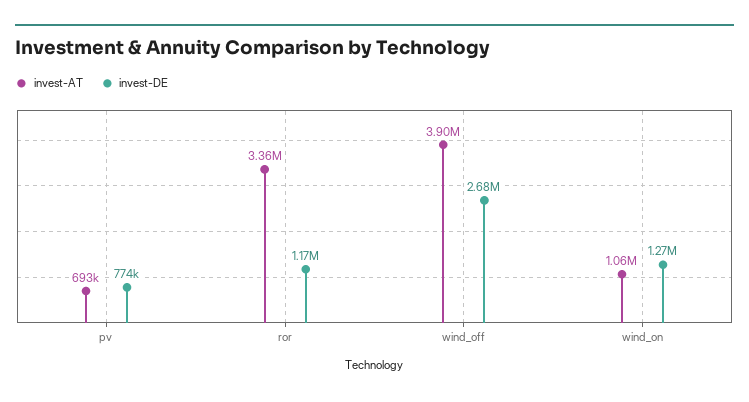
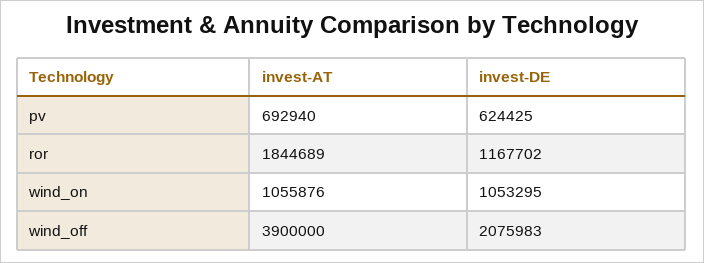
  {
    "invest-AT": {
      "pv": 692940,
-     "ror": 3360000,
+     "ror": 1844689,
      "wind_off": 3900000,
      "wind_on": 1055876
    },
    "invest-DE": {
-     "pv": 774000,
+     "pv": 624425,
      "ror": 1167702,
-     "wind_off": 2680000,
+     "wind_off": 2075983,
-     "wind_on": 1270000
+     "wind_on": 1053295
    }
  }

